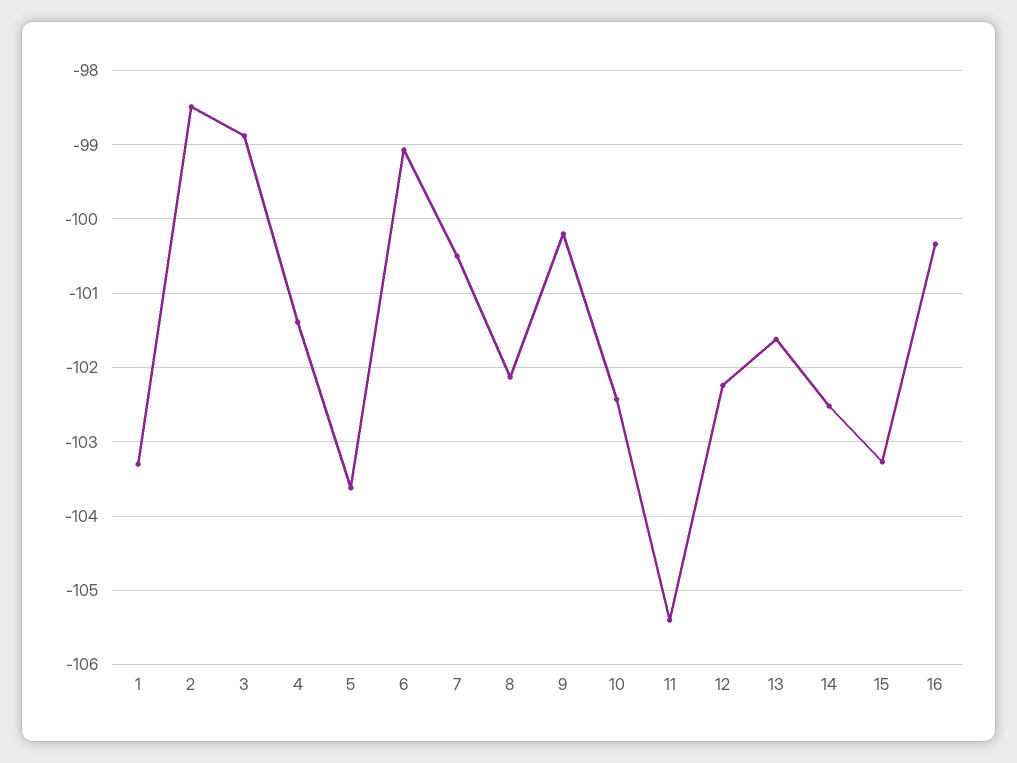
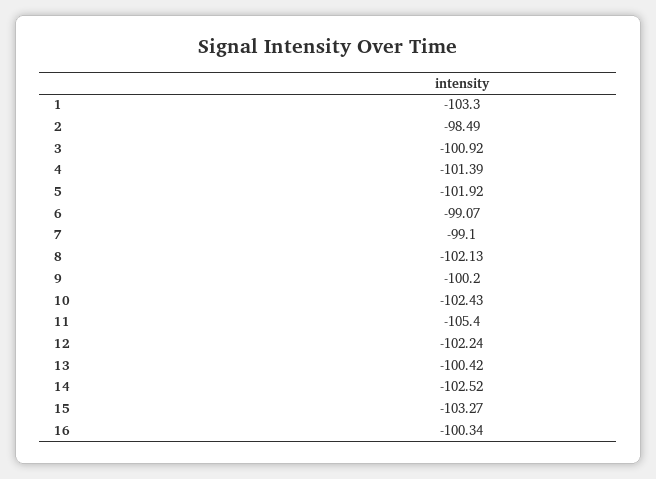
  {
    "1": -103.3,
    "2": -98.49,
-   "3": -98.9,
+   "3": -100.92,
    "4": -101.39,
-   "5": -103.6,
+   "5": -101.92,
    "6": -99.07,
-   "7": -100.5,
+   "7": -99.1,
    "8": -102.13,
    "9": -100.2,
    "10": -102.43,
    "11": -105.4,
    "12": -102.24,
-   "13": -101.6,
+   "13": -100.42,
    "14": -102.52,
    "15": -103.27,
    "16": -100.34
  }

